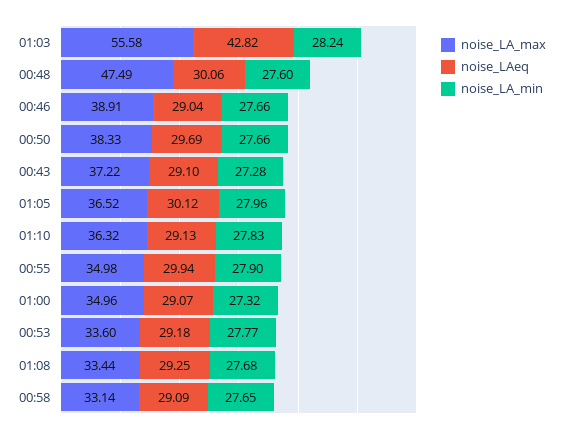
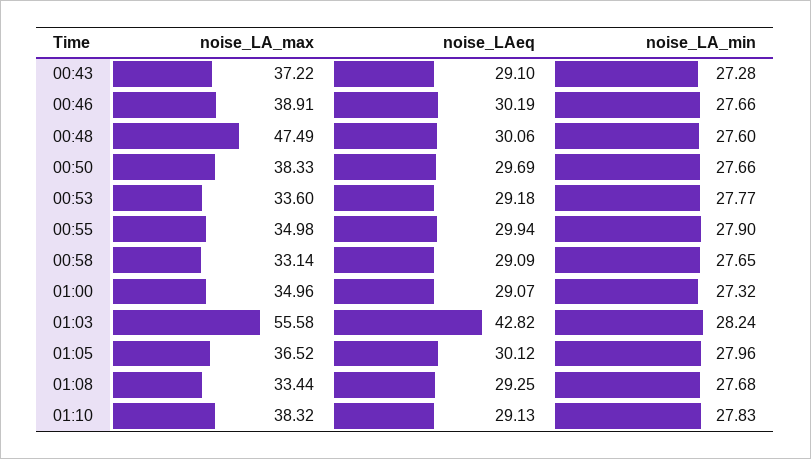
  {
    "noise_LA_max": {
      "01:03": 55.58,
      "00:48": 47.49,
      "00:46": 38.91,
      "00:50": 38.33,
      "00:43": 37.22,
      "01:05": 36.52,
-     "01:10": 36.32,
+     "01:10": 38.32,
      "00:55": 34.98,
      "01:00": 34.96,
      "00:53": 33.6,
      "01:08": 33.44,
      "00:58": 33.14
    },
    "noise_LAeq": {
      "01:03": 42.82,
      "00:48": 30.06,
-     "00:46": 29.04,
+     "00:46": 30.19,
      "00:50": 29.69,
      "00:43": 29.1,
      "01:05": 30.12,
      "01:10": 29.13,
      "00:55": 29.94,
      "01:00": 29.07,
      "00:53": 29.18,
      "01:08": 29.25,
      "00:58": 29.09
    },
    "noise_LA_min": {
      "01:03": 28.24,
      "00:48": 27.6,
      "00:46": 27.66,
      "00:50": 27.66,
      "00:43": 27.28,
      "01:05": 27.96,
      "01:10": 27.83,
      "00:55": 27.9,
      "01:00": 27.32,
      "00:53": 27.77,
      "01:08": 27.68,
      "00:58": 27.65
    }
  }

